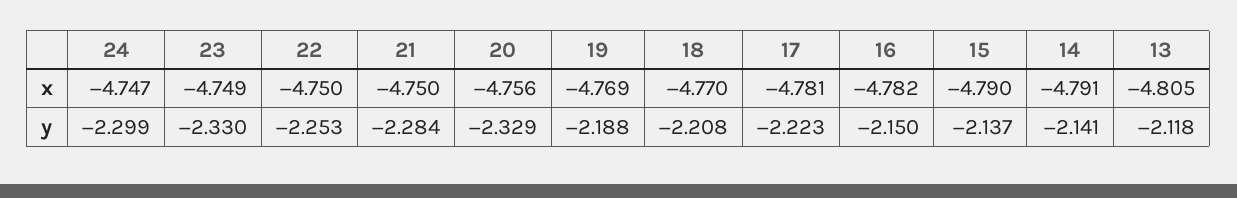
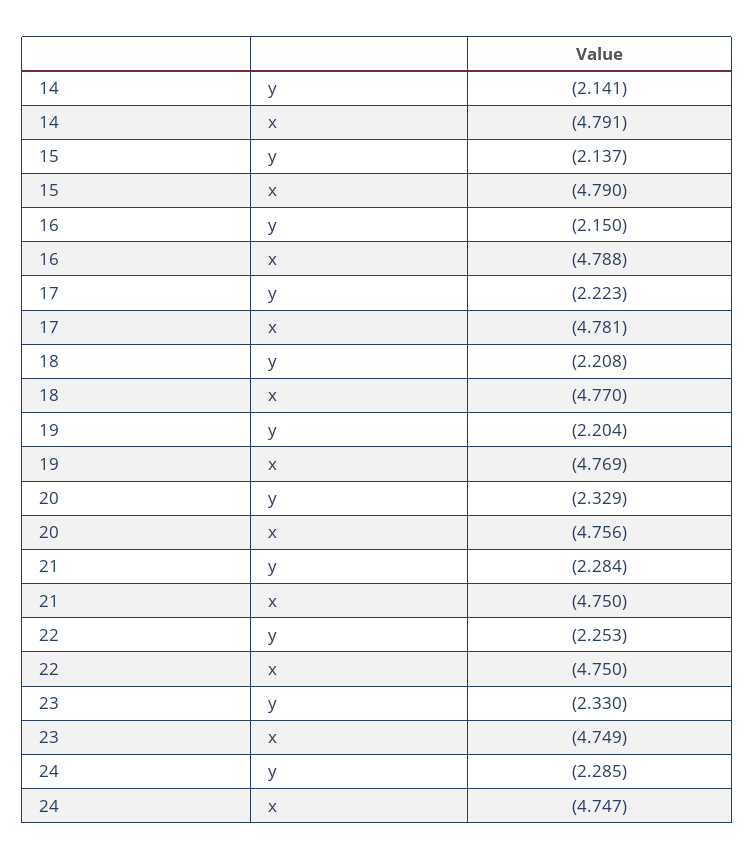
  {
    "24": {
      "x": -4.747,
-     "y": -2.299
+     "y": -2.285
    },
    "23": {
      "x": -4.749,
      "y": -2.33
    },
    "22": {
      "x": -4.75,
      "y": -2.253
    },
    "21": {
      "x": -4.75,
      "y": -2.284
    },
    "20": {
      "x": -4.756,
      "y": -2.329
    },
    "19": {
      "x": -4.769,
-     "y": -2.188
+     "y": -2.204
    },
    "18": {
      "x": -4.77,
      "y": -2.208
    },
    "17": {
      "x": -4.781,
      "y": -2.223
    },
    "16": {
-     "x": -4.782,
+     "x": -4.788,
      "y": -2.15
    },
    "15": {
      "x": -4.79,
      "y": -2.137
    },
    "14": {
      "x": -4.791,
      "y": -2.141
-   },
+   }
-   "13": {
-     "x": -4.805,
-     "y": -2.118
-   }
  }

